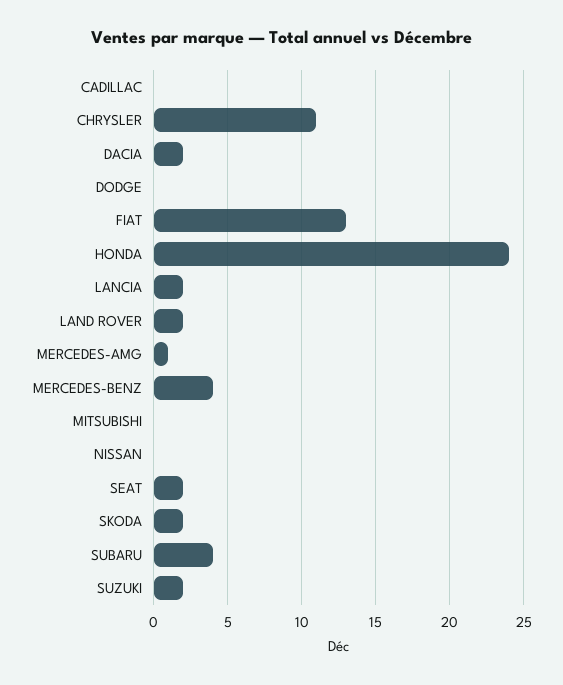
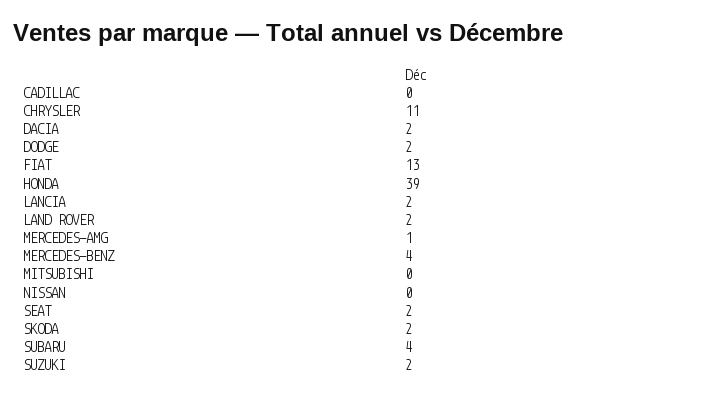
  {
    "CADILLAC": 0,
    "CHRYSLER": 11,
    "DACIA": 2,
-   "DODGE": 0,
+   "DODGE": 2,
    "FIAT": 13,
-   "HONDA": 24,
+   "HONDA": 39,
    "LANCIA": 2,
    "LAND ROVER": 2,
    "MERCEDES-AMG": 1,
    "MERCEDES-BENZ": 4,
    "MITSUBISHI": 0,
    "NISSAN": 0,
    "SEAT": 2,
    "SKODA": 2,
    "SUBARU": 4,
    "SUZUKI": 2
  }

